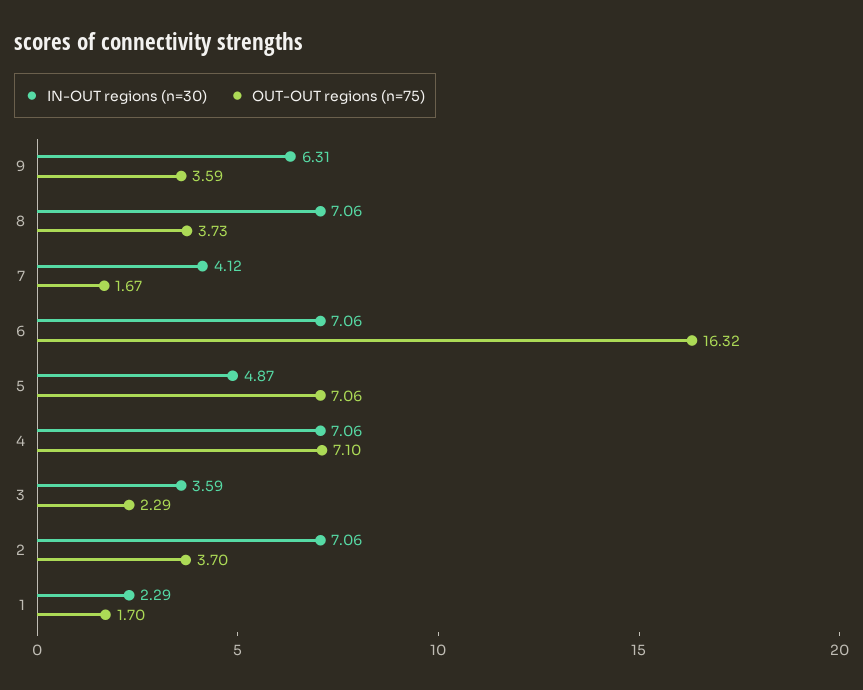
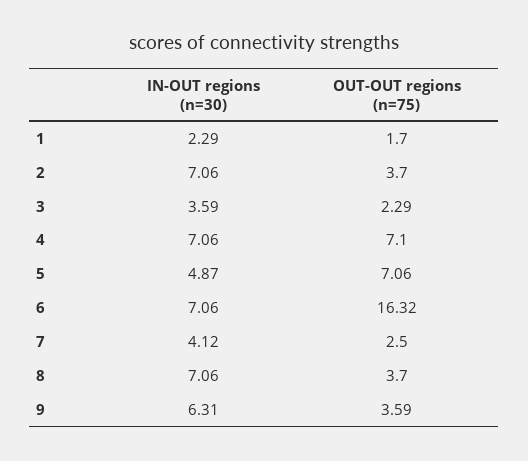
  {
    "IN-OUT regions (n=30)": {
      "9": 6.31,
      "8": 7.06,
      "7": 4.12,
      "6": 7.06,
      "5": 4.87,
      "4": 7.06,
      "3": 3.59,
      "2": 7.06,
      "1": 2.29
    },
    "OUT-OUT regions (n=75)": {
      "9": 3.59,
-     "8": 3.73,
+     "8": 3.7,
-     "7": 1.67,
+     "7": 2.5,
      "6": 16.32,
      "5": 7.06,
      "4": 7.1,
      "3": 2.29,
      "2": 3.7,
      "1": 1.7
    }
  }

